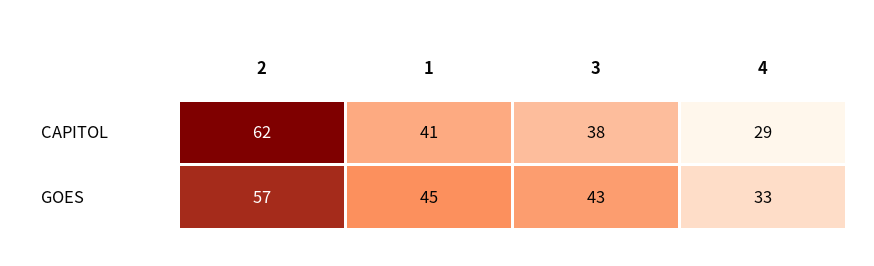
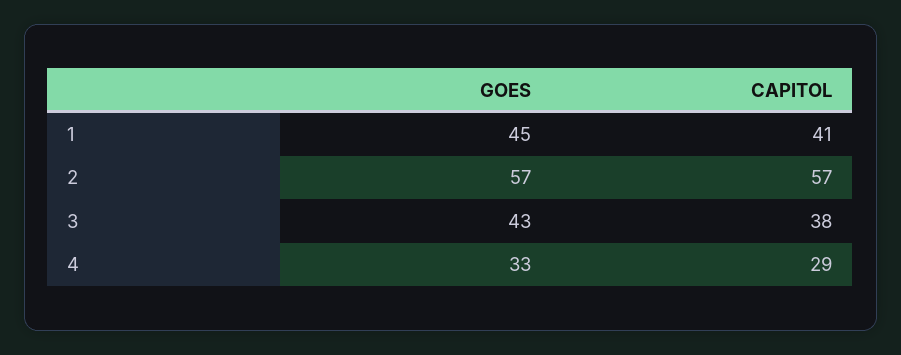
  {
    "2": {
-     "CAPITOL": 62,
+     "CAPITOL": 57,
      "GOES": 57
    },
    "1": {
      "CAPITOL": 41,
      "GOES": 45
    },
    "3": {
      "CAPITOL": 38,
      "GOES": 43
    },
    "4": {
      "CAPITOL": 29,
      "GOES": 33
    }
  }

